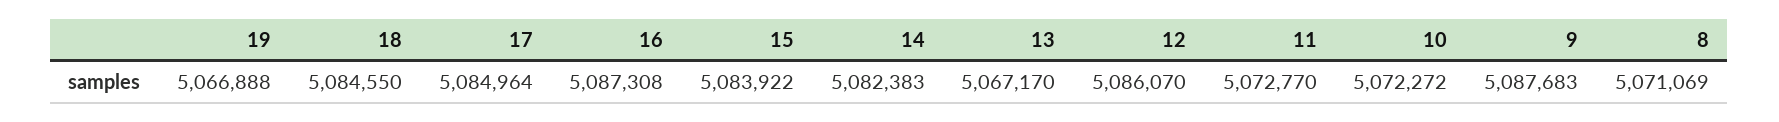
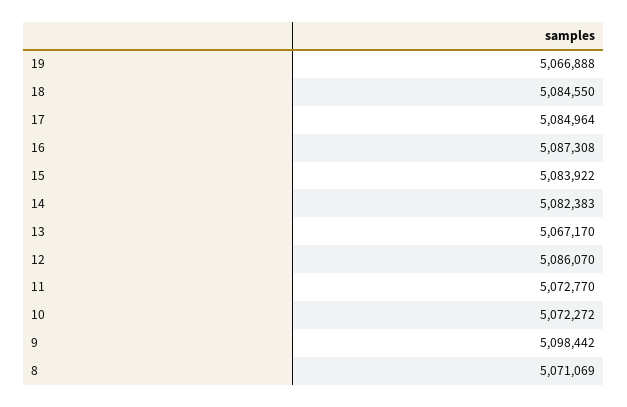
  {
    "19": 5066888,
    "18": 5084550,
    "17": 5084964,
    "16": 5087308,
    "15": 5083922,
    "14": 5082383,
    "13": 5067170,
    "12": 5086070,
    "11": 5072770,
    "10": 5072272,
-   "9": 5087683,
+   "9": 5098442,
    "8": 5071069
  }

